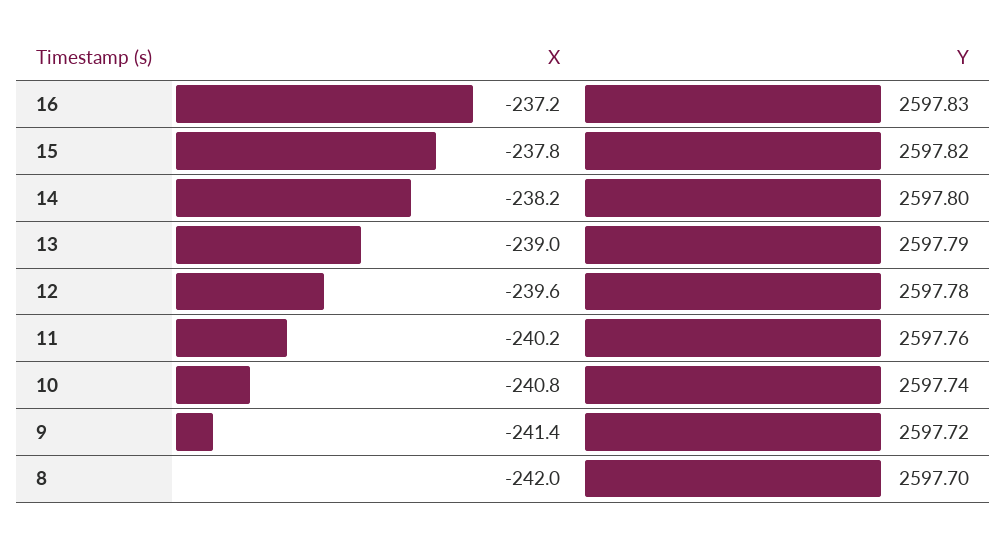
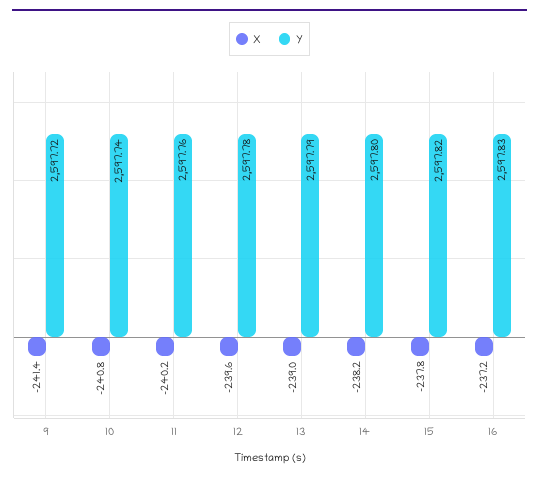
  {
    "X": {
      "16": -237.2,
      "15": -237.8,
      "14": -238.2,
      "13": -239,
      "12": -239.6,
      "11": -240.2,
      "10": -240.8,
-     "9": -241.4,
+     "9": -241.4
-     "8": -242
    },
    "Y": {
      "16": 2597.83,
      "15": 2597.82,
      "14": 2597.8,
      "13": 2597.79,
      "12": 2597.78,
      "11": 2597.76,
      "10": 2597.74,
-     "9": 2597.72,
+     "9": 2597.72
-     "8": 2597.7
    }
  }

